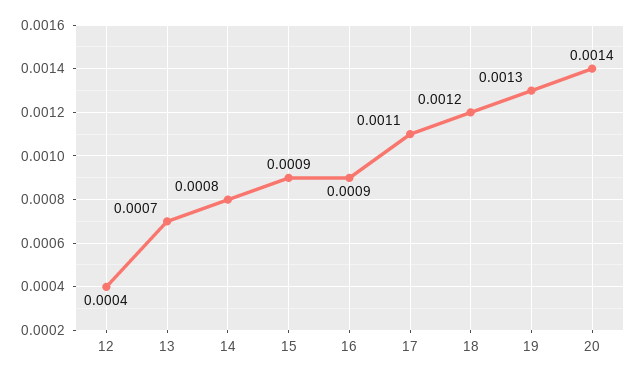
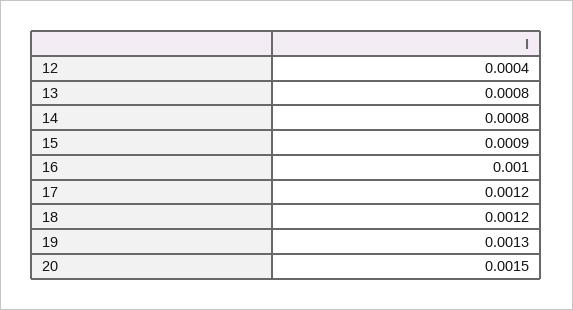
  {
    "12": 0.0004,
-   "13": 0.0007,
+   "13": 0.0008,
    "14": 0.0008,
    "15": 0.0009,
-   "16": 0.0009,
+   "16": 0.001,
-   "17": 0.0011,
+   "17": 0.0012,
    "18": 0.0012,
    "19": 0.0013,
-   "20": 0.0014
+   "20": 0.0015
  }

